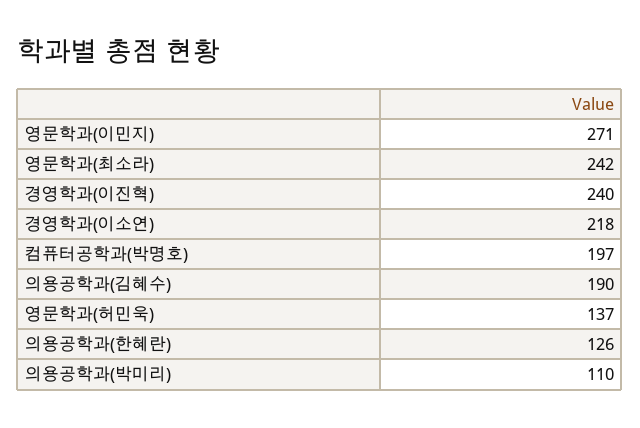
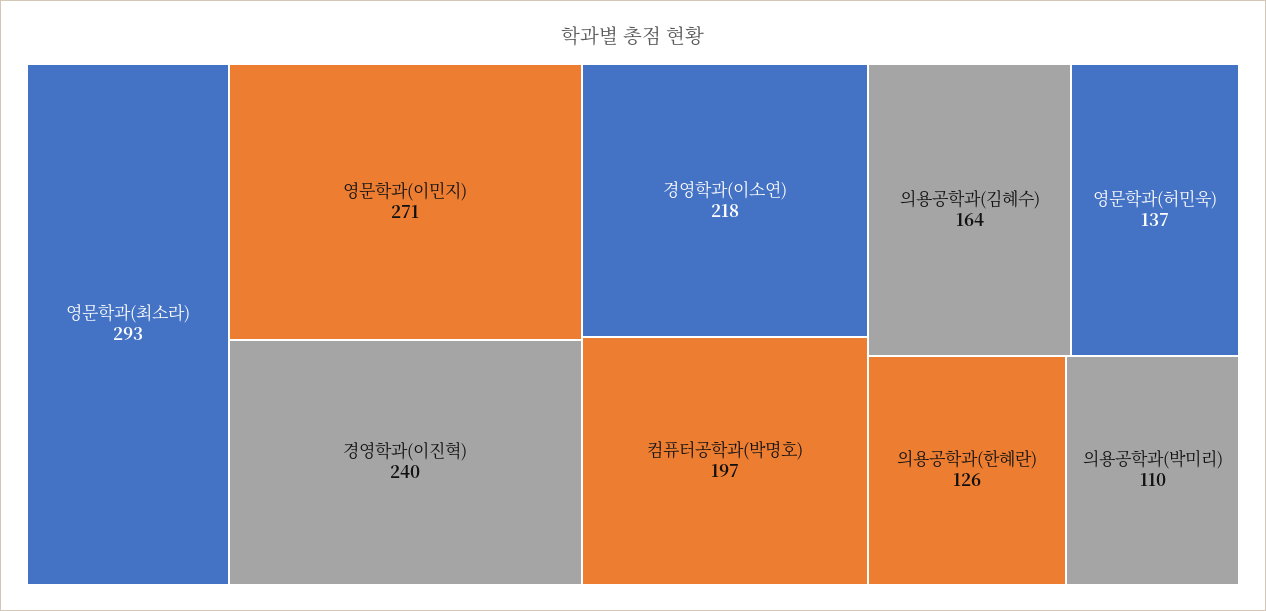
  {
    "영문학과(이민지)": 271,
-   "영문학과(최소라)": 242,
+   "영문학과(최소라)": 293,
    "경영학과(이진혁)": 240,
    "경영학과(이소연)": 218,
    "컴퓨터공학과(박명호)": 197,
-   "의용공학과(김혜수)": 190,
+   "의용공학과(김혜수)": 164,
    "영문학과(허민욱)": 137,
    "의용공학과(한혜란)": 126,
    "의용공학과(박미리)": 110
  }

